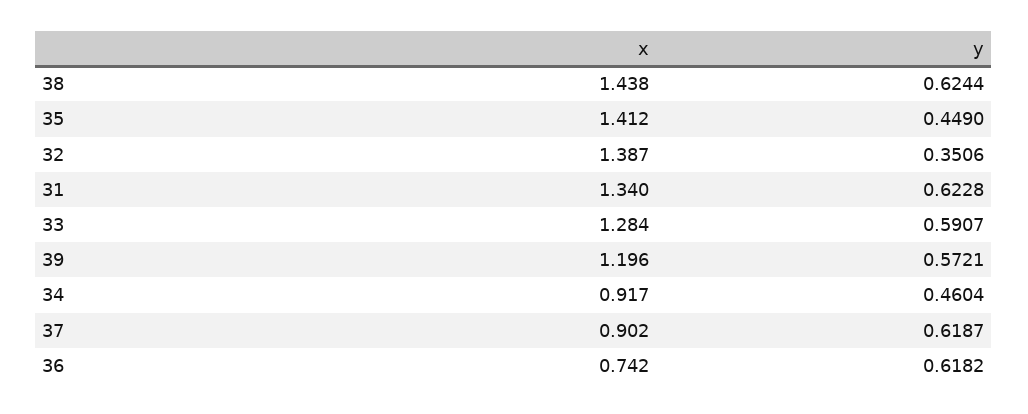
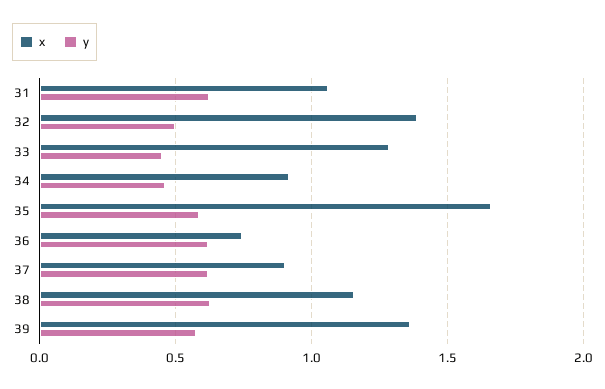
  {
    "x": {
-     "38": 1.438,
+     "38": 1.15,
-     "35": 1.412,
+     "35": 1.65,
      "32": 1.387,
-     "31": 1.34,
+     "31": 1.05,
      "33": 1.284,
-     "39": 1.196,
+     "39": 1.35,
      "34": 0.917,
      "37": 0.902,
      "36": 0.742
    },
    "y": {
      "38": 0.6244,
-     "35": 0.449,
+     "35": 0.6,
-     "32": 0.3506,
+     "32": 0.5,
      "31": 0.6228,
-     "33": 0.5907,
+     "33": 0.45,
      "39": 0.5721,
      "34": 0.4604,
      "37": 0.6187,
      "36": 0.6182
    }
  }

